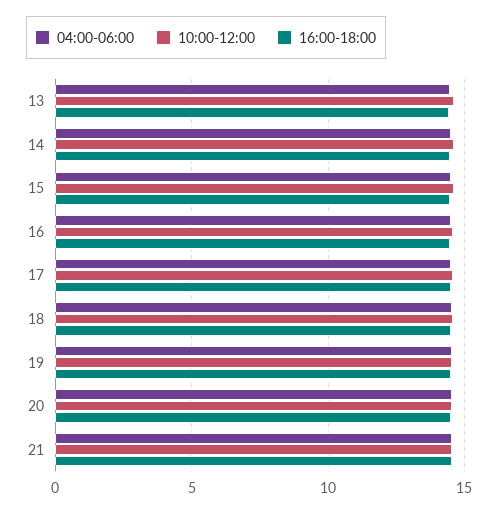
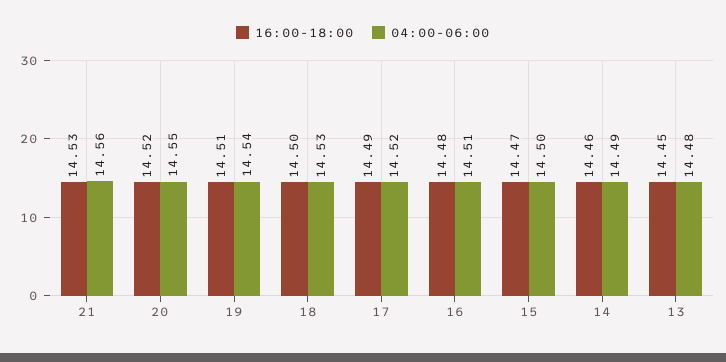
  {
    "04:00-06:00": {
      "13": 14.48,
      "14": 14.49,
      "15": 14.5,
      "16": 14.51,
      "17": 14.52,
      "18": 14.53,
      "19": 14.54,
      "20": 14.55,
      "21": 14.56
    },
-   "10:00-12:00": {
-     "13": 14.5,
-     "14": 14.5,
-     "15": 14.5,
-     "16": 14.5,
-     "17": 14.5,
-     "18": 14.5,
-     "19": 14.5,
-     "20": 14.5,
-     "21": 14.5
-   },
    "16:00-18:00": {
      "13": 14.45,
      "14": 14.46,
      "15": 14.47,
      "16": 14.48,
      "17": 14.49,
      "18": 14.5,
      "19": 14.51,
      "20": 14.52,
      "21": 14.53
    }
  }

